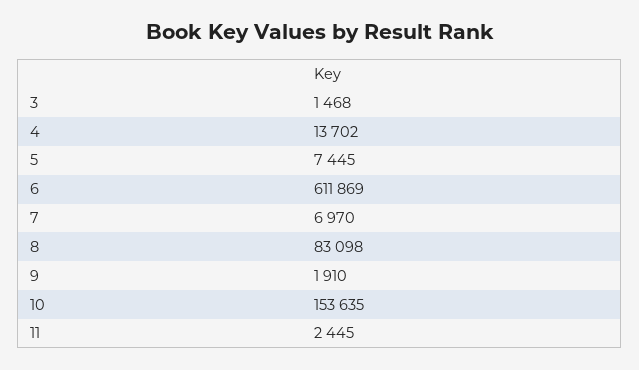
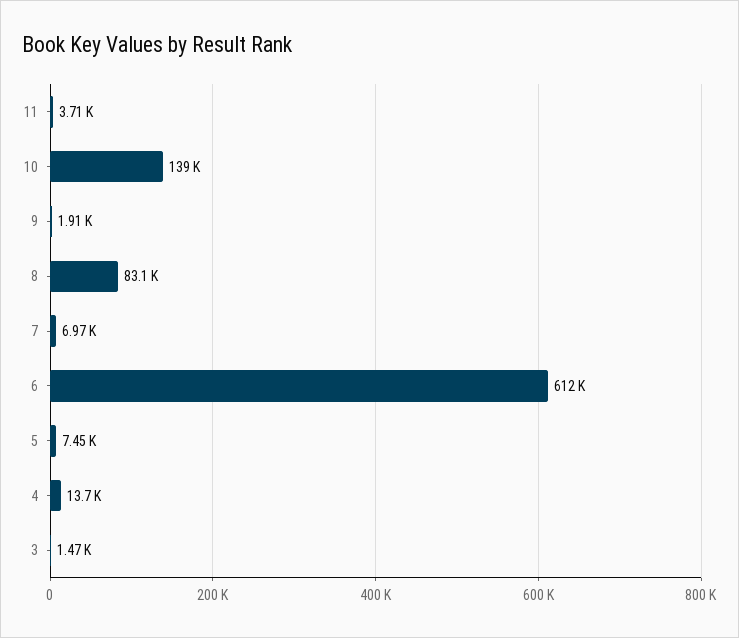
  {
    "3": 1468,
    "4": 13702,
    "5": 7445,
    "6": 611869,
    "7": 6970,
    "8": 83098,
    "9": 1910,
-   "10": 153635,
+   "10": 139000,
-   "11": 2445
+   "11": 3710
  }

